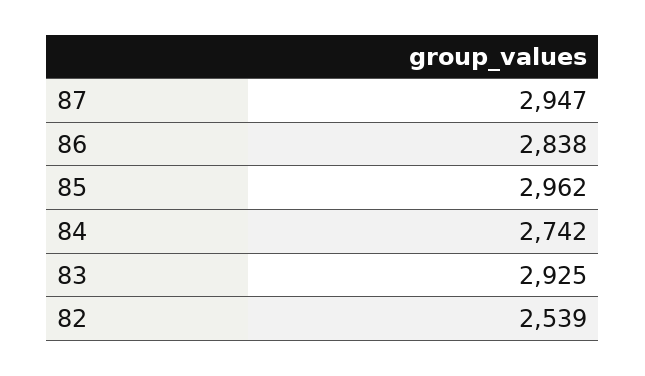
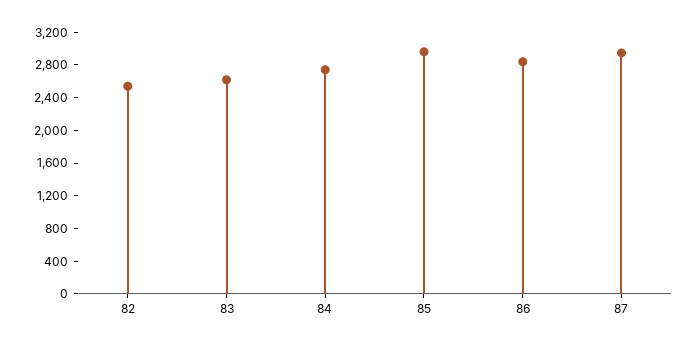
  {
    "87": 2947,
    "86": 2838,
    "85": 2962,
    "84": 2742,
-   "83": 2925,
+   "83": 2600,
    "82": 2539
  }

